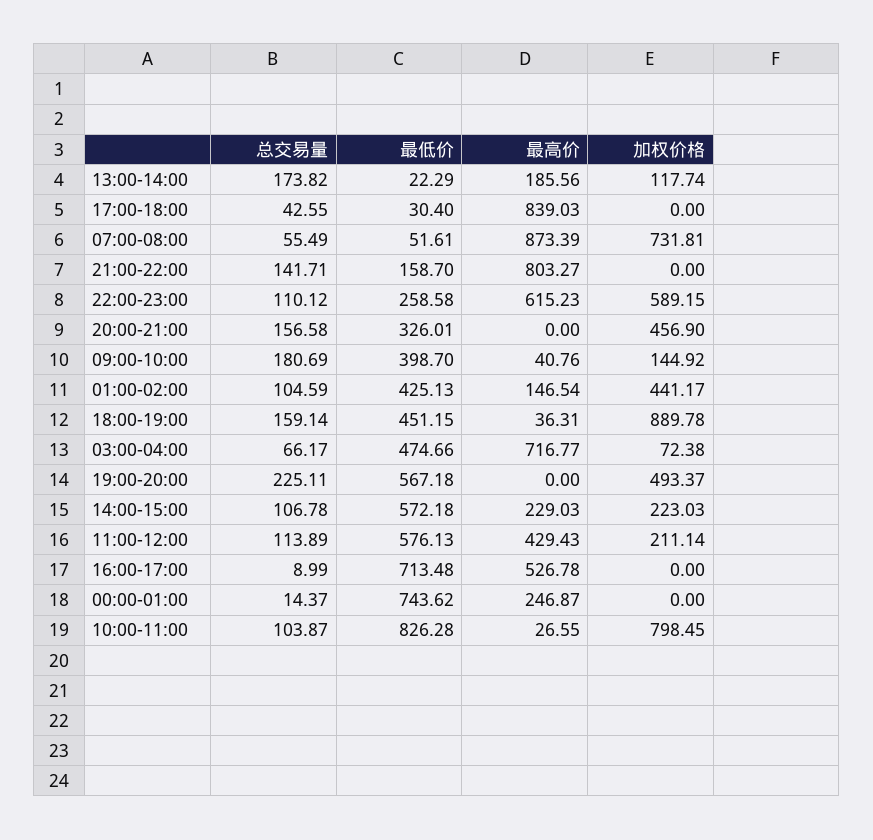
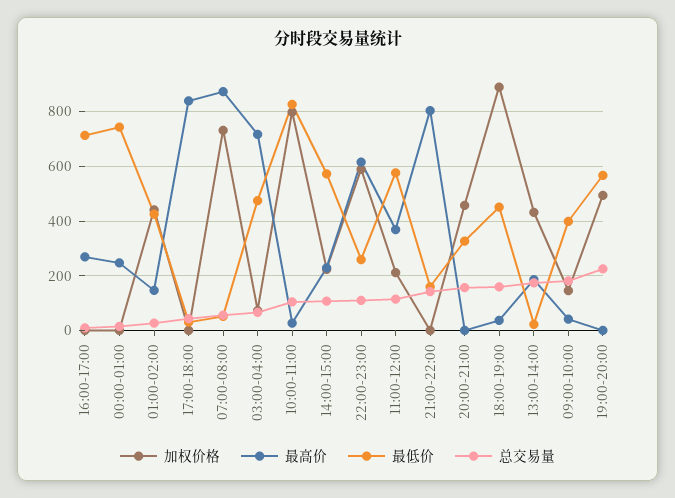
  {
    "总交易量": {
      "13:00-14:00": 173.82,
      "17:00-18:00": 42.55,
      "07:00-08:00": 55.49,
      "21:00-22:00": 141.71,
      "22:00-23:00": 110.12,
      "20:00-21:00": 156.58,
      "09:00-10:00": 180.69,
-     "01:00-02:00": 104.59,
+     "01:00-02:00": 25,
      "18:00-19:00": 159.14,
      "03:00-04:00": 66.17,
      "19:00-20:00": 225.11,
      "14:00-15:00": 106.78,
      "11:00-12:00": 113.89,
      "16:00-17:00": 8.99,
      "00:00-01:00": 14.37,
      "10:00-11:00": 103.87
    },
    "最低价": {
      "13:00-14:00": 22.29,
      "17:00-18:00": 30.4,
      "07:00-08:00": 51.61,
      "21:00-22:00": 158.7,
      "22:00-23:00": 258.58,
      "20:00-21:00": 326.01,
      "09:00-10:00": 398.7,
      "01:00-02:00": 425.13,
      "18:00-19:00": 451.15,
      "03:00-04:00": 474.66,
      "19:00-20:00": 567.18,
      "14:00-15:00": 572.18,
      "11:00-12:00": 576.13,
      "16:00-17:00": 713.48,
      "00:00-01:00": 743.62,
      "10:00-11:00": 826.28
    },
    "最高价": {
      "13:00-14:00": 185.56,
      "17:00-18:00": 839.03,
      "07:00-08:00": 873.39,
      "21:00-22:00": 803.27,
      "22:00-23:00": 615.23,
      "20:00-21:00": 0,
      "09:00-10:00": 40.76,
      "01:00-02:00": 146.54,
      "18:00-19:00": 36.31,
      "03:00-04:00": 716.77,
      "19:00-20:00": 0,
      "14:00-15:00": 229.03,
-     "11:00-12:00": 429.43,
+     "11:00-12:00": 375,
-     "16:00-17:00": 526.78,
+     "16:00-17:00": 275,
      "00:00-01:00": 246.87,
      "10:00-11:00": 26.55
    },
    "加权价格": {
-     "13:00-14:00": 117.74,
+     "13:00-14:00": 425,
      "17:00-18:00": 0,
      "07:00-08:00": 731.81,
      "21:00-22:00": 0,
      "22:00-23:00": 589.15,
      "20:00-21:00": 456.9,
      "09:00-10:00": 144.92,
      "01:00-02:00": 441.17,
      "18:00-19:00": 889.78,
      "03:00-04:00": 72.38,
      "19:00-20:00": 493.37,
      "14:00-15:00": 223.03,
      "11:00-12:00": 211.14,
      "16:00-17:00": 0,
      "00:00-01:00": 0,
      "10:00-11:00": 798.45
    }
  }

